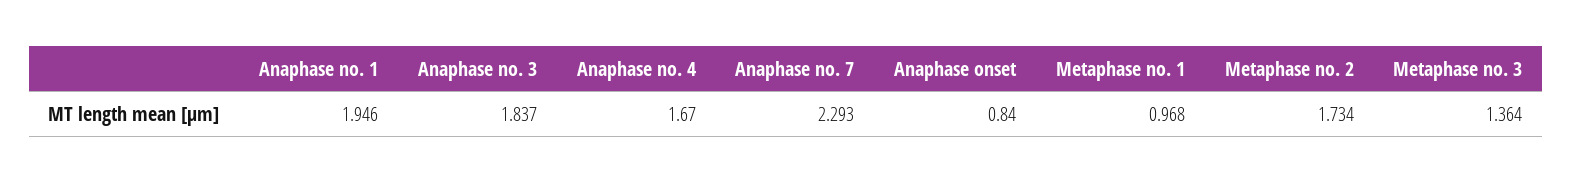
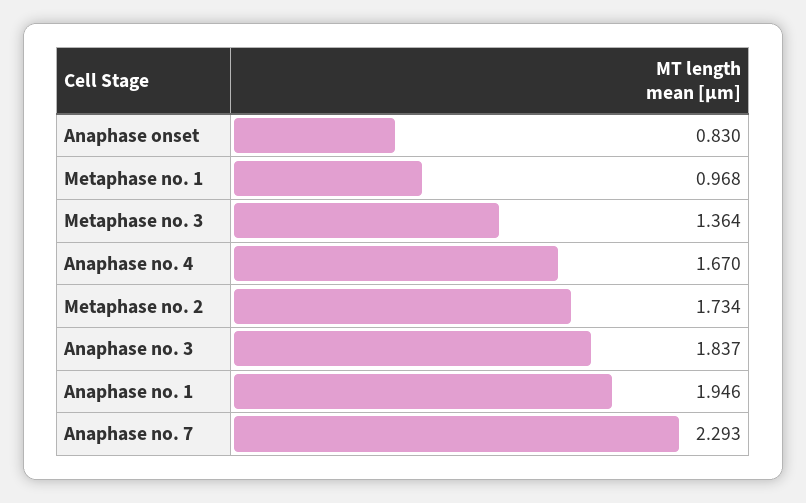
  {
    "Anaphase no. 1": 1.946,
    "Anaphase no. 3": 1.837,
    "Anaphase no. 4": 1.67,
    "Anaphase no. 7": 2.293,
-   "Anaphase onset": 0.84,
+   "Anaphase onset": 0.83,
    "Metaphase no. 1": 0.968,
    "Metaphase no. 2": 1.734,
    "Metaphase no. 3": 1.364
  }

